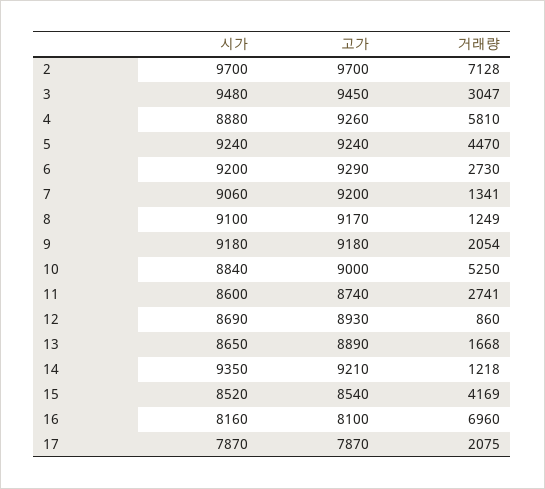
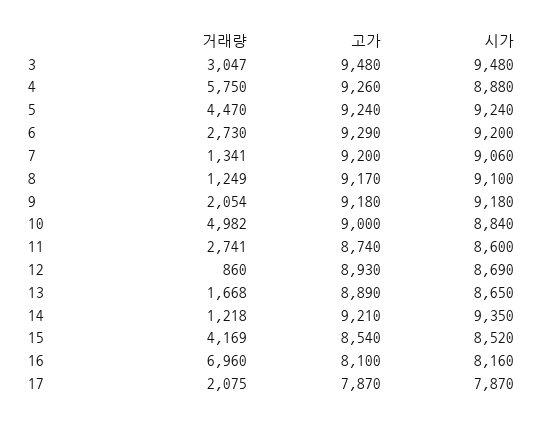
  {
    "시가": {
-     "2": 9700,
      "3": 9480,
      "4": 8880,
      "5": 9240,
      "6": 9200,
      "7": 9060,
      "8": 9100,
      "9": 9180,
      "10": 8840,
      "11": 8600,
      "12": 8690,
      "13": 8650,
      "14": 9350,
      "15": 8520,
      "16": 8160,
      "17": 7870
    },
    "고가": {
-     "2": 9700,
-     "3": 9450,
+     "3": 9480,
      "4": 9260,
      "5": 9240,
      "6": 9290,
      "7": 9200,
      "8": 9170,
      "9": 9180,
      "10": 9000,
      "11": 8740,
      "12": 8930,
      "13": 8890,
      "14": 9210,
      "15": 8540,
      "16": 8100,
      "17": 7870
    },
    "거래량": {
-     "2": 7128,
      "3": 3047,
-     "4": 5810,
+     "4": 5750,
      "5": 4470,
      "6": 2730,
      "7": 1341,
      "8": 1249,
      "9": 2054,
-     "10": 5250,
+     "10": 4982,
      "11": 2741,
      "12": 860,
      "13": 1668,
      "14": 1218,
      "15": 4169,
      "16": 6960,
      "17": 2075
    }
  }

